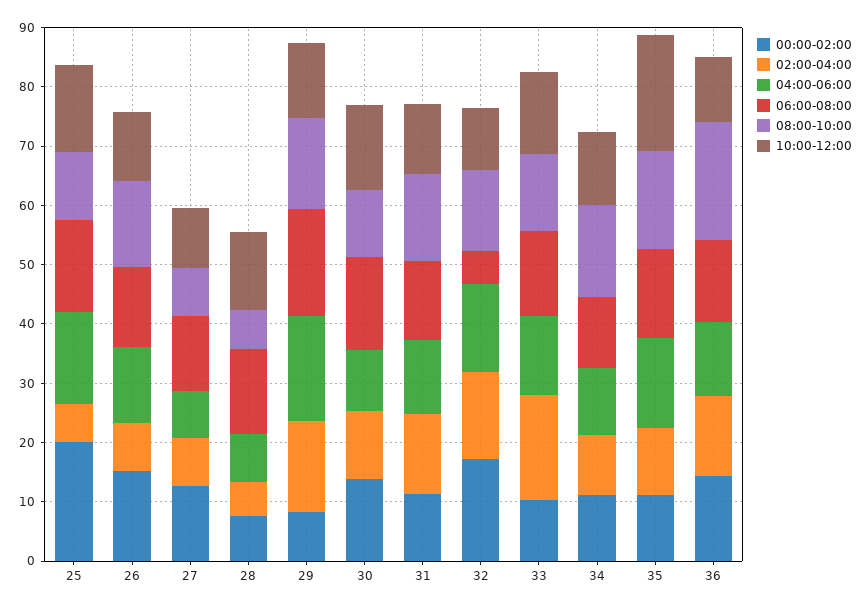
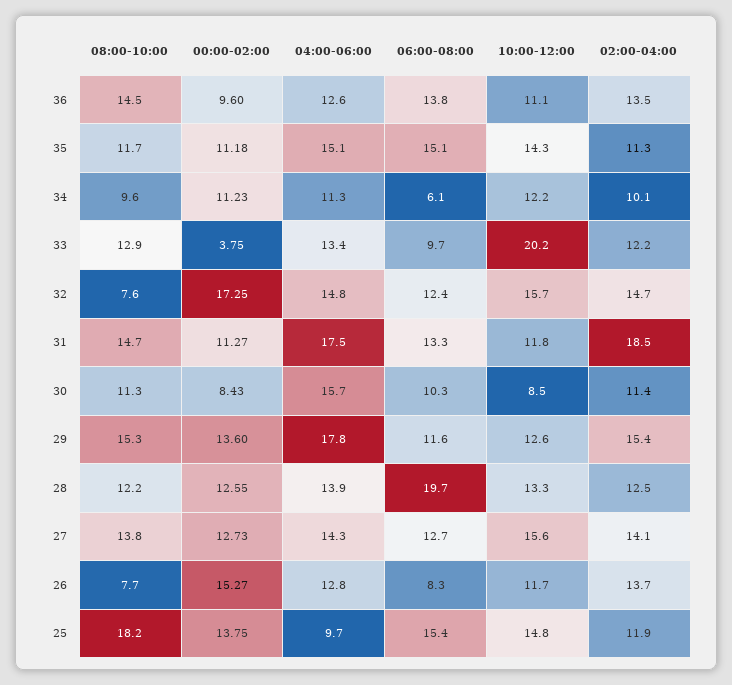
  {
    "00:00-02:00": {
-     "25": 20,
+     "25": 13.75,
      "26": 15.27,
      "27": 12.73,
-     "28": 8,
+     "28": 12.55,
-     "29": 8,
+     "29": 13.6,
-     "30": 14,
+     "30": 8.43,
      "31": 11.27,
      "32": 17.25,
-     "33": 10,
+     "33": 3.75,
      "34": 11.23,
      "35": 11.18,
-     "36": 14
+     "36": 9.6
    },
    "02:00-04:00": {
-     "25": 6,
+     "25": 11.9,
-     "26": 8,
+     "26": 13.7,
-     "27": 8,
+     "27": 14.1,
-     "28": 6,
+     "28": 12.5,
      "29": 15.4,
      "30": 11.4,
-     "31": 14,
+     "31": 18.5,
      "32": 14.7,
-     "33": 18,
+     "33": 12.2,
      "34": 10.1,
      "35": 11.3,
      "36": 13.5
    },
    "04:00-06:00": {
-     "25": 16,
+     "25": 9.7,
      "26": 12.8,
-     "27": 8,
+     "27": 14.3,
-     "28": 8,
+     "28": 13.9,
      "29": 17.8,
-     "30": 10,
+     "30": 15.7,
-     "31": 12,
+     "31": 17.5,
      "32": 14.8,
      "33": 13.4,
      "34": 11.3,
      "35": 15.1,
      "36": 12.6
    },
    "06:00-08:00": {
      "25": 15.4,
-     "26": 14,
+     "26": 8.3,
      "27": 12.7,
-     "28": 14,
+     "28": 19.7,
-     "29": 18,
+     "29": 11.6,
-     "30": 16,
+     "30": 10.3,
      "31": 13.3,
-     "32": 6,
+     "32": 12.4,
-     "33": 14,
+     "33": 9.7,
-     "34": 12,
+     "34": 6.1,
      "35": 15.1,
      "36": 13.8
    },
    "08:00-10:00": {
-     "25": 12,
+     "25": 18.2,
-     "26": 14,
+     "26": 7.7,
-     "27": 8,
+     "27": 13.8,
-     "28": 6,
+     "28": 12.2,
      "29": 15.3,
      "30": 11.3,
      "31": 14.7,
-     "32": 14,
+     "32": 7.6,
      "33": 12.9,
-     "34": 16,
+     "34": 9.6,
-     "35": 16,
+     "35": 11.7,
-     "36": 20
+     "36": 14.5
    },
    "10:00-12:00": {
      "25": 14.8,
      "26": 11.7,
-     "27": 10,
+     "27": 15.6,
      "28": 13.3,
      "29": 12.6,
-     "30": 14,
+     "30": 8.5,
      "31": 11.8,
-     "32": 10,
+     "32": 15.7,
-     "33": 14,
+     "33": 20.2,
      "34": 12.2,
-     "35": 20,
+     "35": 14.3,
      "36": 11.1
    }
  }

